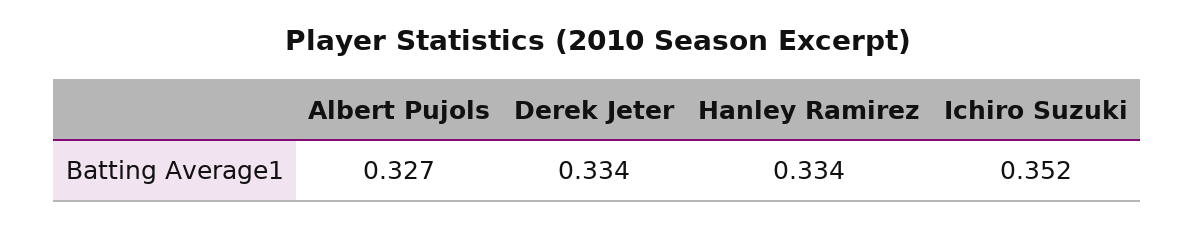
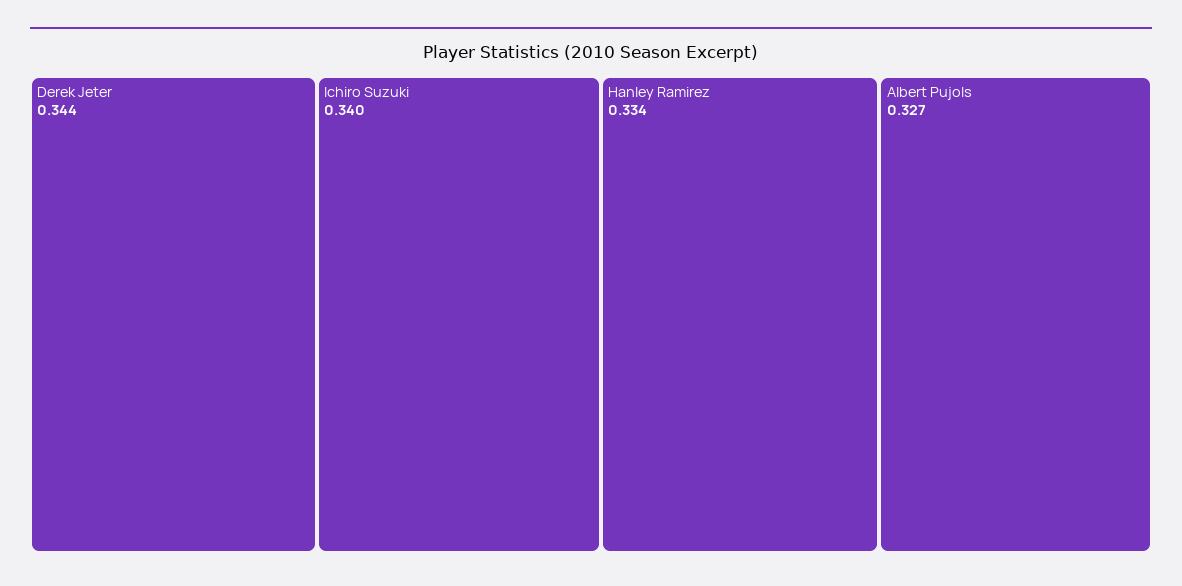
  {
    "Albert Pujols": 0.327,
-   "Derek Jeter": 0.334,
+   "Derek Jeter": 0.344,
    "Hanley Ramirez": 0.334,
-   "Ichiro Suzuki": 0.352
+   "Ichiro Suzuki": 0.34
  }

